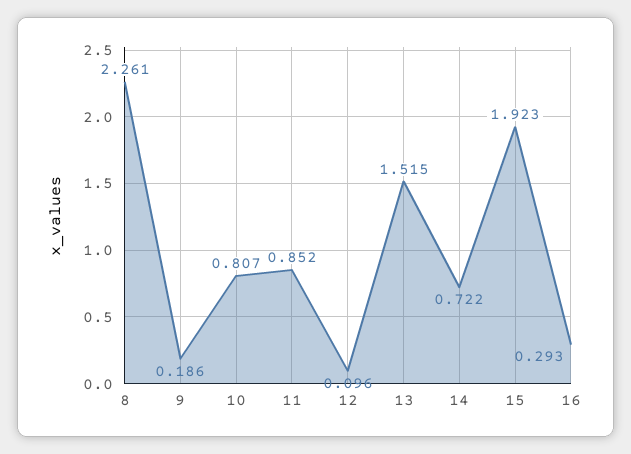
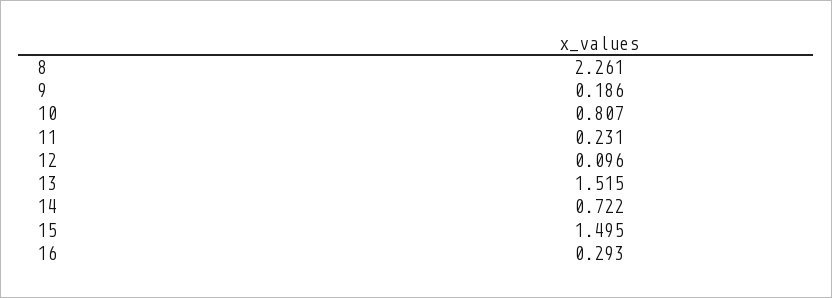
  {
    "8": 2.261,
    "9": 0.186,
    "10": 0.807,
-   "11": 0.852,
+   "11": 0.231,
    "12": 0.096,
    "13": 1.515,
    "14": 0.722,
-   "15": 1.923,
+   "15": 1.495,
    "16": 0.293
  }

